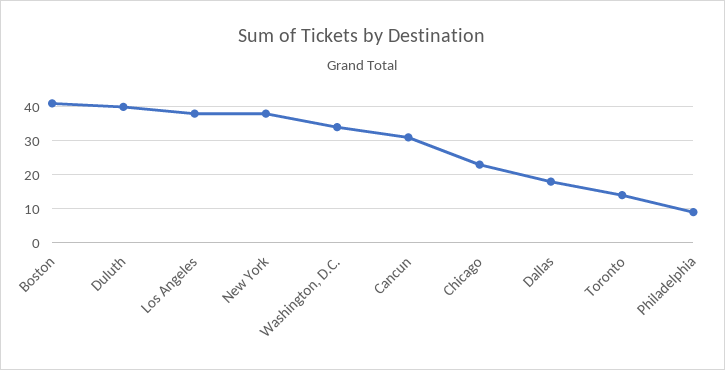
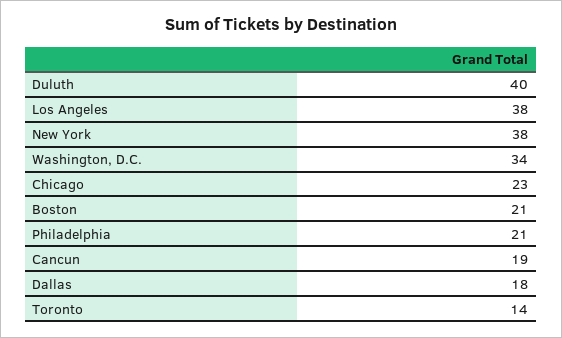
  {
-   "Boston": 40,
+   "Boston": 21,
    "Duluth": 40,
    "Los Angeles": 38,
    "New York": 38,
    "Washington, D.C.": 34,
-   "Cancun": 30,
+   "Cancun": 19,
    "Chicago": 23,
    "Dallas": 18,
    "Toronto": 14,
-   "Philadelphia": 10
+   "Philadelphia": 21
  }

